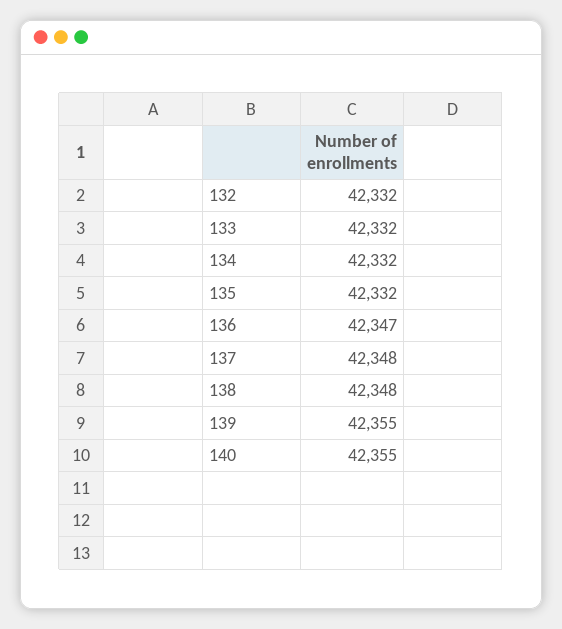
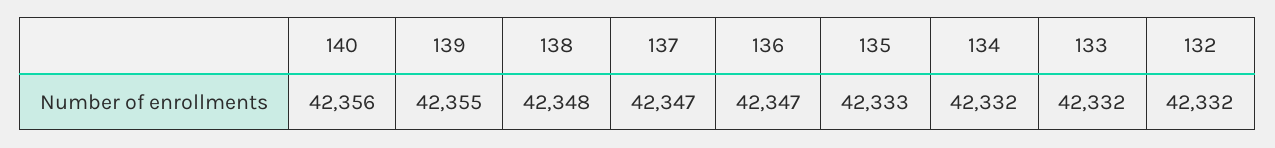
  {
    "132": 42332,
    "133": 42332,
    "134": 42332,
-   "135": 42332,
+   "135": 42333,
    "136": 42347,
-   "137": 42348,
+   "137": 42347,
    "138": 42348,
    "139": 42355,
-   "140": 42355
+   "140": 42356
  }

